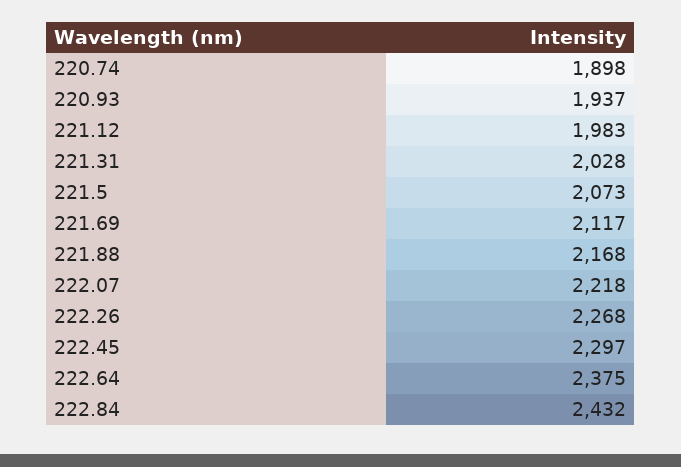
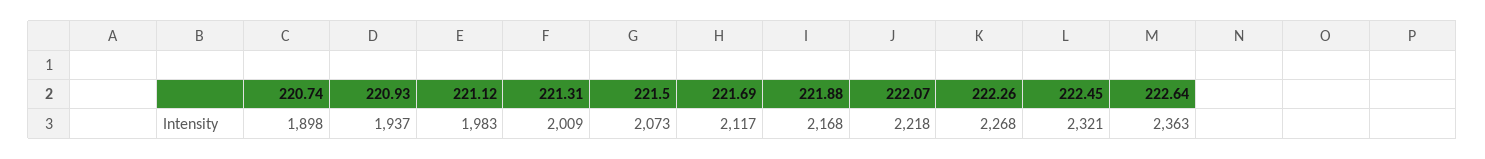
  {
    "220.74": 1898,
    "220.93": 1937,
    "221.12": 1983,
-   "221.31": 2028,
+   "221.31": 2009,
    "221.5": 2073,
    "221.69": 2117,
    "221.88": 2168,
    "222.07": 2218,
    "222.26": 2268,
-   "222.45": 2297,
+   "222.45": 2321,
-   "222.64": 2375,
+   "222.64": 2363
-   "222.84": 2432
  }

